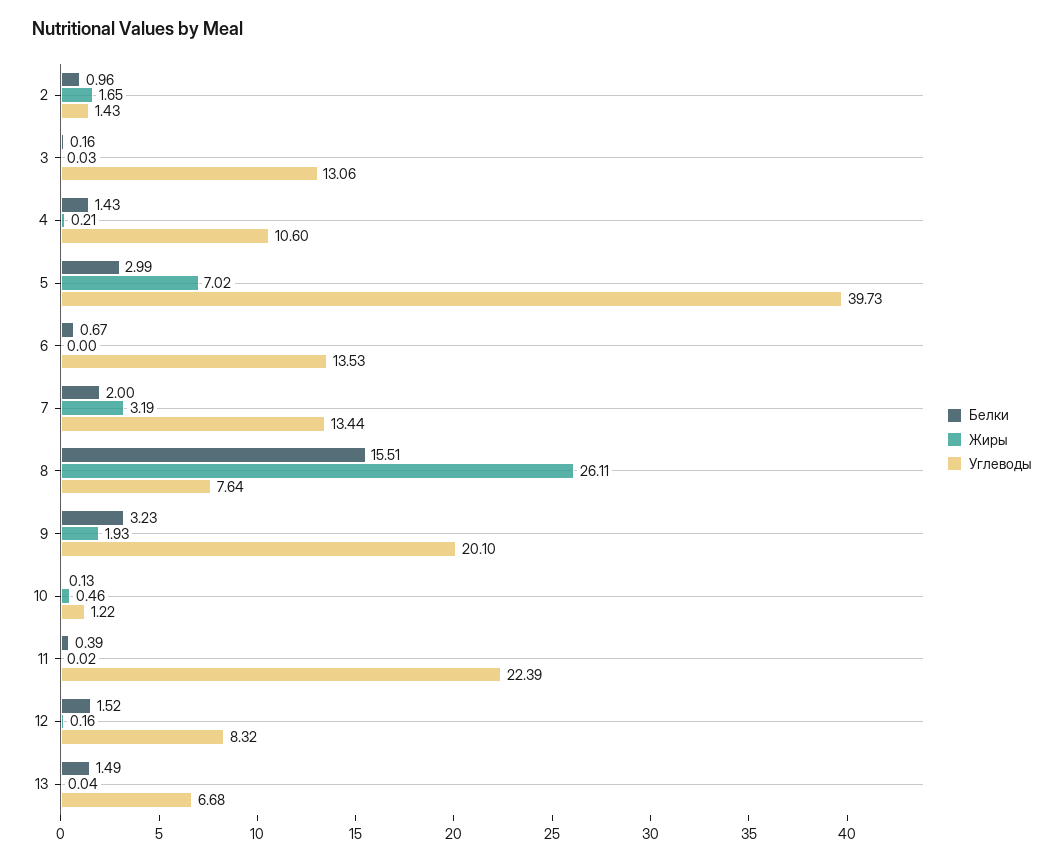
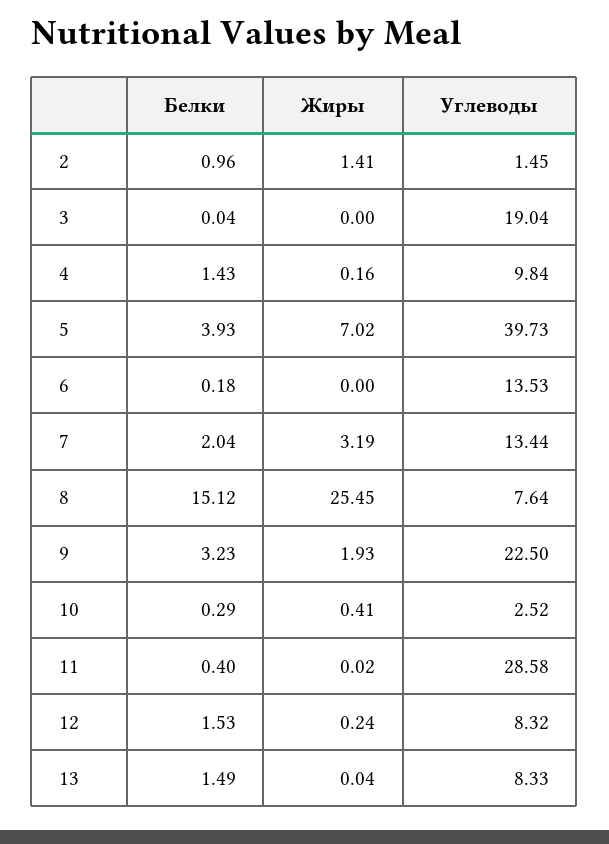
  {
    "Белки": {
      "2": 0.96,
-     "3": 0.16,
+     "3": 0.04,
      "4": 1.43,
-     "5": 2.99,
+     "5": 3.93,
-     "6": 0.67,
+     "6": 0.18,
-     "7": 2,
+     "7": 2.04,
-     "8": 15.51,
+     "8": 15.12,
      "9": 3.23,
-     "10": 0.13,
+     "10": 0.29,
-     "11": 0.39,
+     "11": 0.4,
-     "12": 1.52,
+     "12": 1.53,
      "13": 1.49
    },
    "Жиры": {
-     "2": 1.65,
+     "2": 1.41,
-     "3": 0.03,
+     "3": 0,
-     "4": 0.21,
+     "4": 0.16,
      "5": 7.02,
      "6": 0,
      "7": 3.19,
-     "8": 26.11,
+     "8": 25.45,
      "9": 1.93,
-     "10": 0.46,
+     "10": 0.41,
      "11": 0.02,
-     "12": 0.16,
+     "12": 0.24,
      "13": 0.04
    },
    "Углеводы": {
-     "2": 1.43,
+     "2": 1.45,
-     "3": 13.06,
+     "3": 19.04,
-     "4": 10.6,
+     "4": 9.84,
      "5": 39.73,
      "6": 13.53,
      "7": 13.44,
      "8": 7.64,
-     "9": 20.1,
+     "9": 22.5,
-     "10": 1.22,
+     "10": 2.52,
-     "11": 22.39,
+     "11": 28.58,
      "12": 8.32,
-     "13": 6.68
+     "13": 8.33
    }
  }

